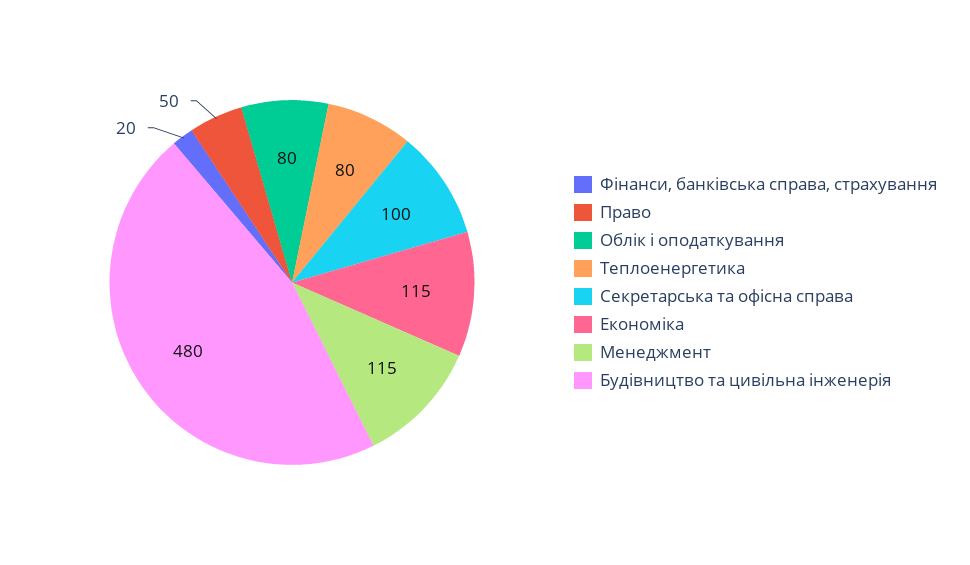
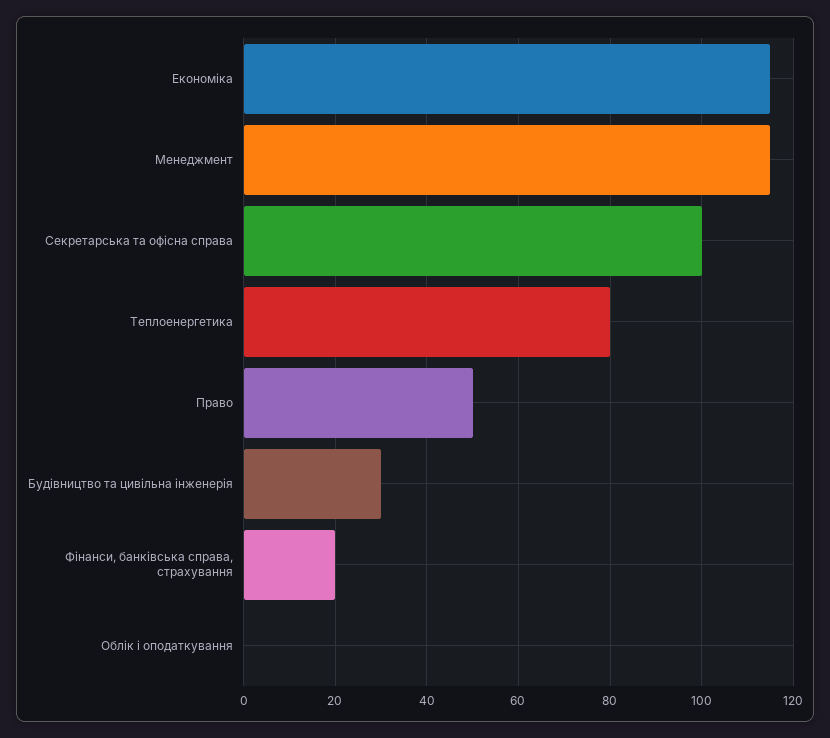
  {
    "Фінанси, банківська справа, страхування": 20,
    "Право": 50,
-   "Облік і оподаткування": 80,
+   "Облік і оподаткування": 0,
    "Теплоенергетика": 80,
    "Секретарська та офісна справа": 100,
    "Економіка": 115,
    "Менеджмент": 115,
-   "Будівництво та цивільна інженерія": 480
+   "Будівництво та цивільна інженерія": 30
  }

